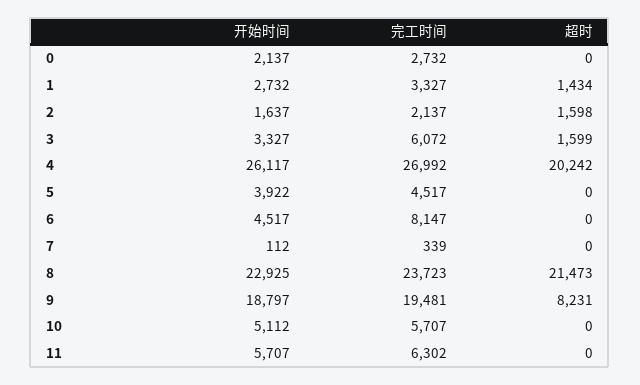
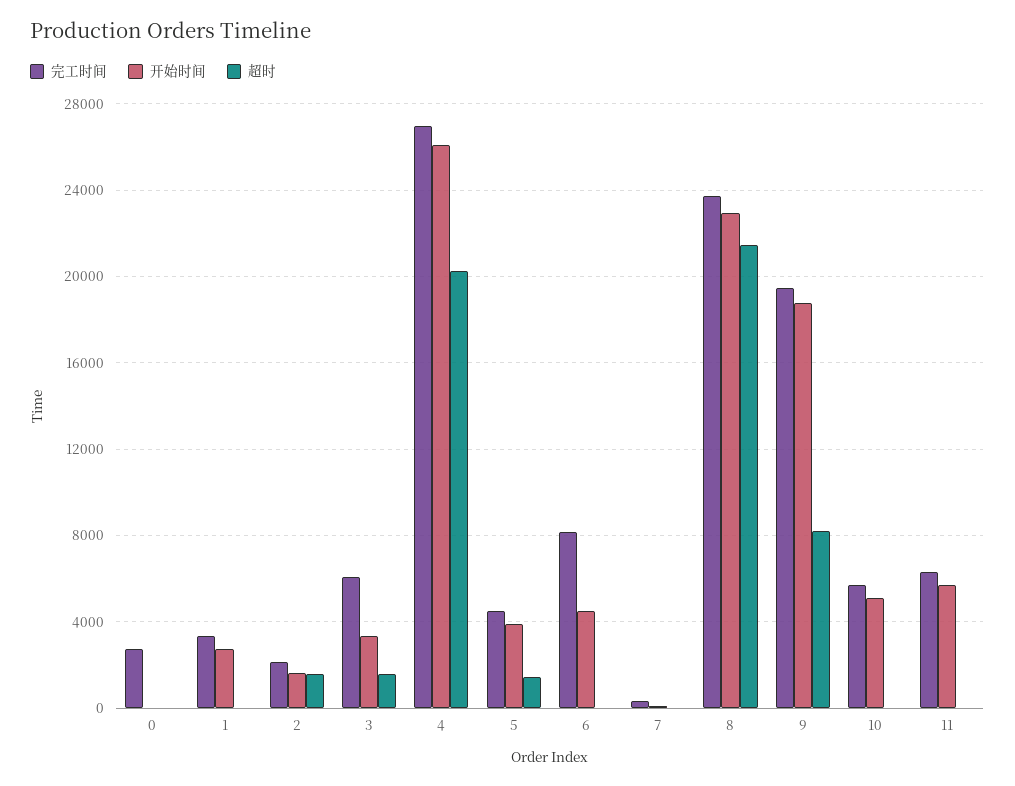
  {
    "开始时间": {
-     "0": 2137,
+     "0": 0,
      "1": 2732,
      "2": 1637,
      "3": 3327,
      "4": 26117,
      "5": 3922,
      "6": 4517,
      "7": 112,
      "8": 22925,
      "9": 18797,
      "10": 5112,
      "11": 5707
    },
    "完工时间": {
      "0": 2732,
      "1": 3327,
      "2": 2137,
      "3": 6072,
      "4": 26992,
      "5": 4517,
      "6": 8147,
      "7": 339,
      "8": 23723,
      "9": 19481,
      "10": 5707,
      "11": 6302
    },
    "超时": {
      "0": 0,
-     "1": 1434,
+     "1": 0,
      "2": 1598,
      "3": 1599,
      "4": 20242,
-     "5": 0,
+     "5": 1500,
      "6": 0,
      "7": 0,
      "8": 21473,
      "9": 8231,
      "10": 0,
      "11": 0
    }
  }

